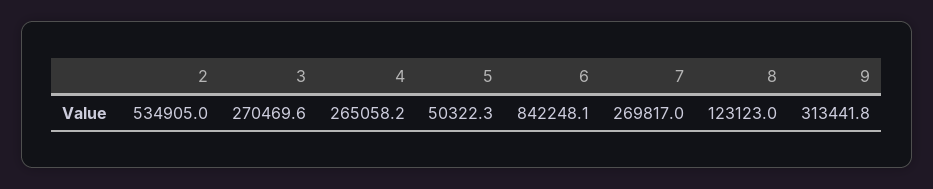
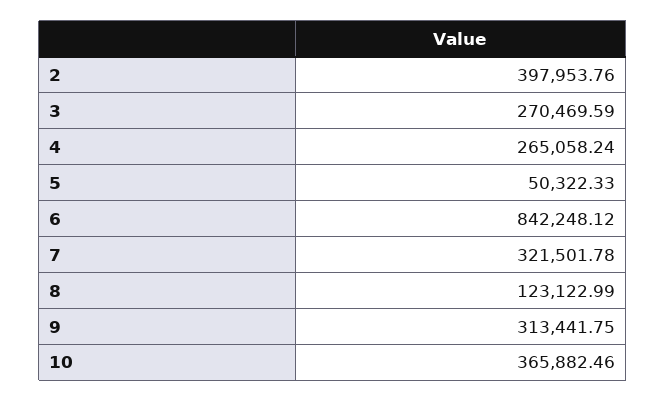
  {
-   "2": 534905,
+   "2": 397953.76,
    "3": 270469.59,
    "4": 265058.24,
    "5": 50322.33,
    "6": 842248.12,
-   "7": 269817,
+   "7": 321501.78,
    "8": 123122.99,
-   "9": 313441.75
+   "9": 313441.75,
+   "10": 365882.46
  }

